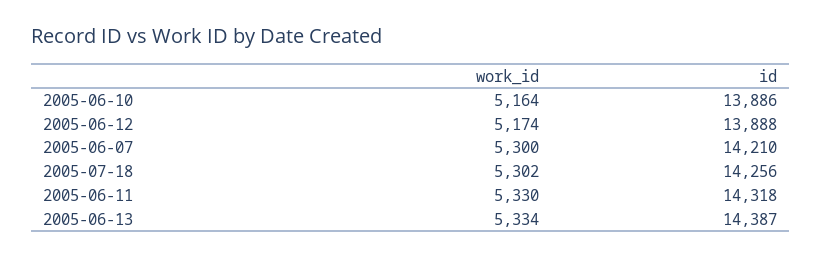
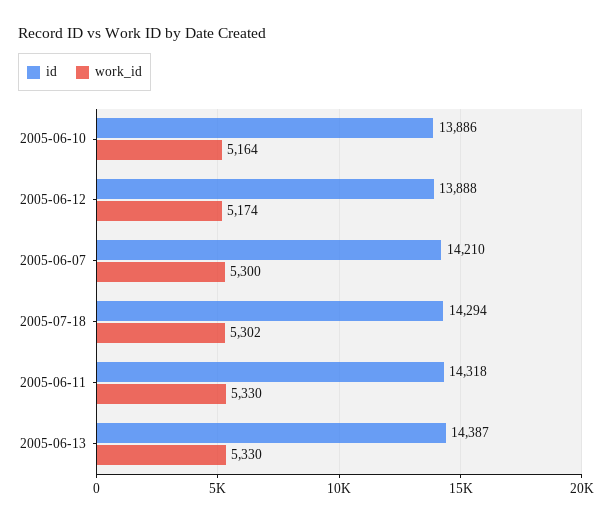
  {
    "work_id": {
      "2005-06-10": 5164,
      "2005-06-12": 5174,
      "2005-06-07": 5300,
      "2005-07-18": 5302,
      "2005-06-11": 5330,
-     "2005-06-13": 5334
+     "2005-06-13": 5330
    },
    "id": {
      "2005-06-10": 13886,
      "2005-06-12": 13888,
      "2005-06-07": 14210,
-     "2005-07-18": 14256,
+     "2005-07-18": 14294,
      "2005-06-11": 14318,
      "2005-06-13": 14387
    }
  }

